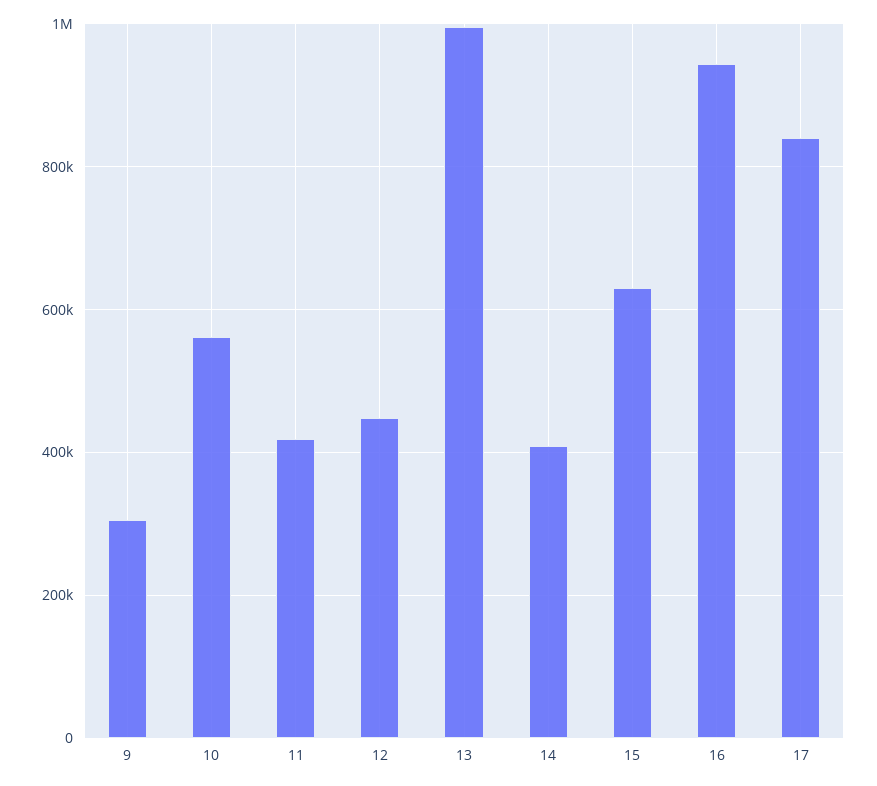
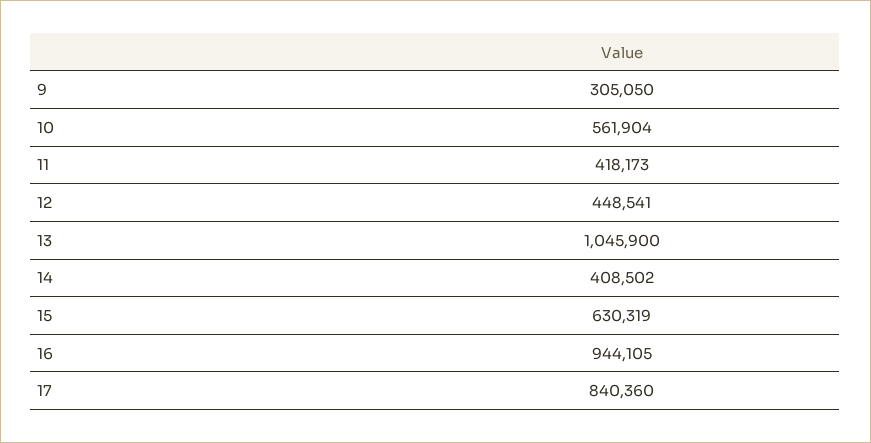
  {
    "9": 305050,
    "10": 561904,
    "11": 418173,
    "12": 448541,
-   "13": 1000000,
+   "13": 1045900,
    "14": 408502,
    "15": 630319,
    "16": 944105,
    "17": 840360
  }

